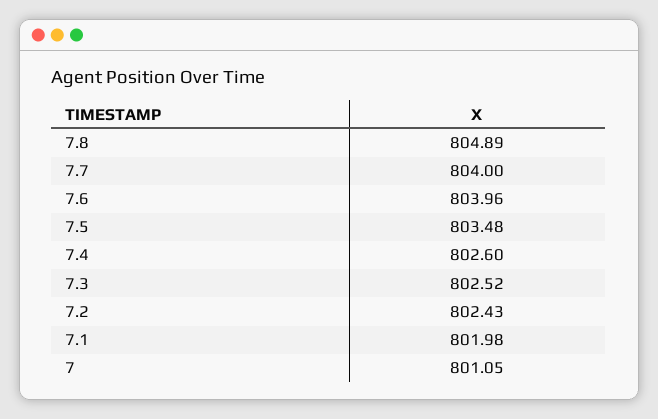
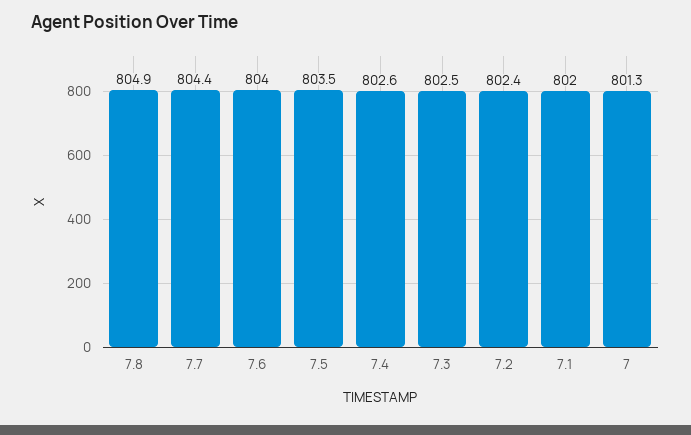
  {
    "7.8": 804.89,
-   "7.7": 804,
+   "7.7": 804.4,
    "7.6": 803.96,
    "7.5": 803.48,
    "7.4": 802.6,
    "7.3": 802.52,
    "7.2": 802.43,
    "7.1": 801.98,
-   "7": 801.05
+   "7": 801.3
  }

